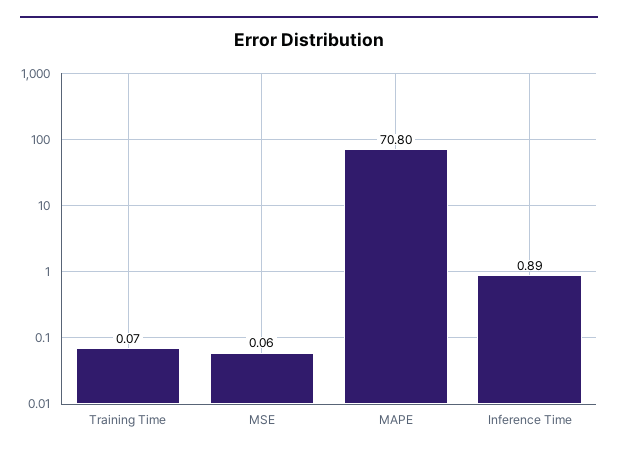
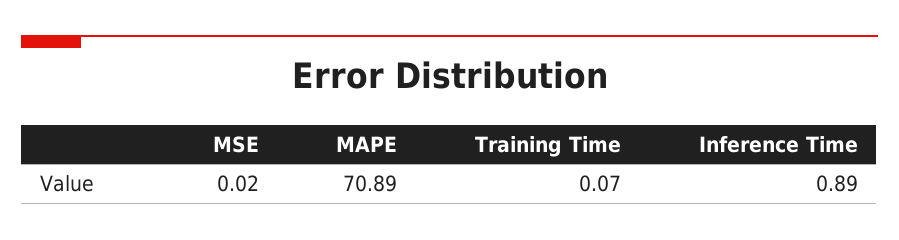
  {
    "Training Time": 0.07,
-   "MSE": 0.06,
+   "MSE": 0.02,
-   "MAPE": 70.8,
+   "MAPE": 70.89,
    "Inference Time": 0.89
  }

